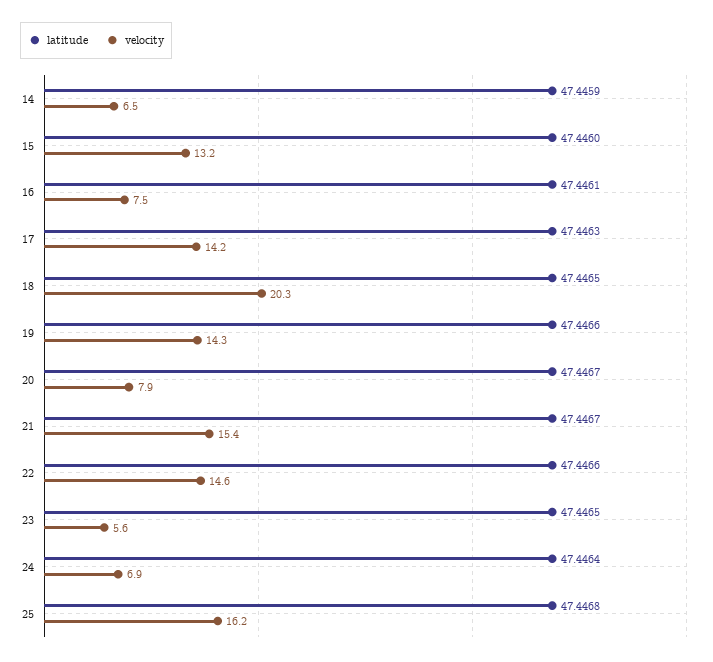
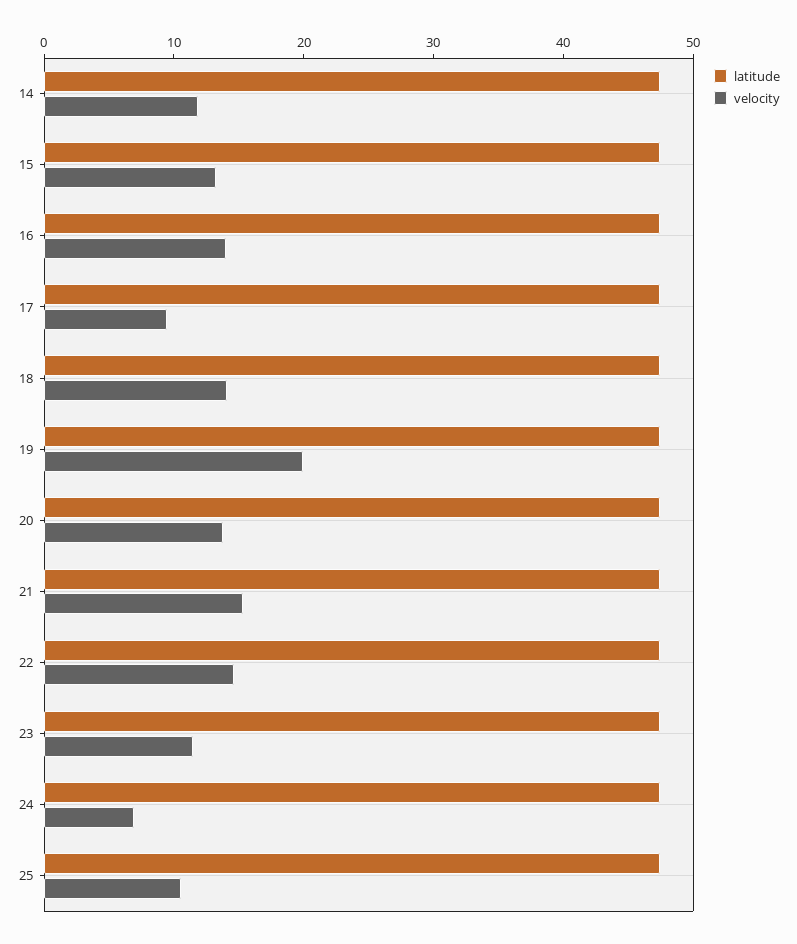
  {
    "latitude": {
      "14": 47.4459,
      "15": 47.446,
      "16": 47.4461,
      "17": 47.4463,
      "18": 47.4465,
      "19": 47.4466,
      "20": 47.4467,
      "21": 47.4467,
      "22": 47.4466,
      "23": 47.4465,
      "24": 47.4464,
      "25": 47.4468
    },
    "velocity": {
-     "14": 6.5,
+     "14": 12,
      "15": 13.2,
-     "16": 7.5,
+     "16": 14,
-     "17": 14.2,
+     "17": 10,
-     "18": 20.3,
+     "18": 14,
-     "19": 14.3,
+     "19": 20,
-     "20": 7.9,
+     "20": 14,
      "21": 15.4,
      "22": 14.6,
-     "23": 5.6,
+     "23": 12,
      "24": 6.9,
-     "25": 16.2
+     "25": 10
    }
  }

